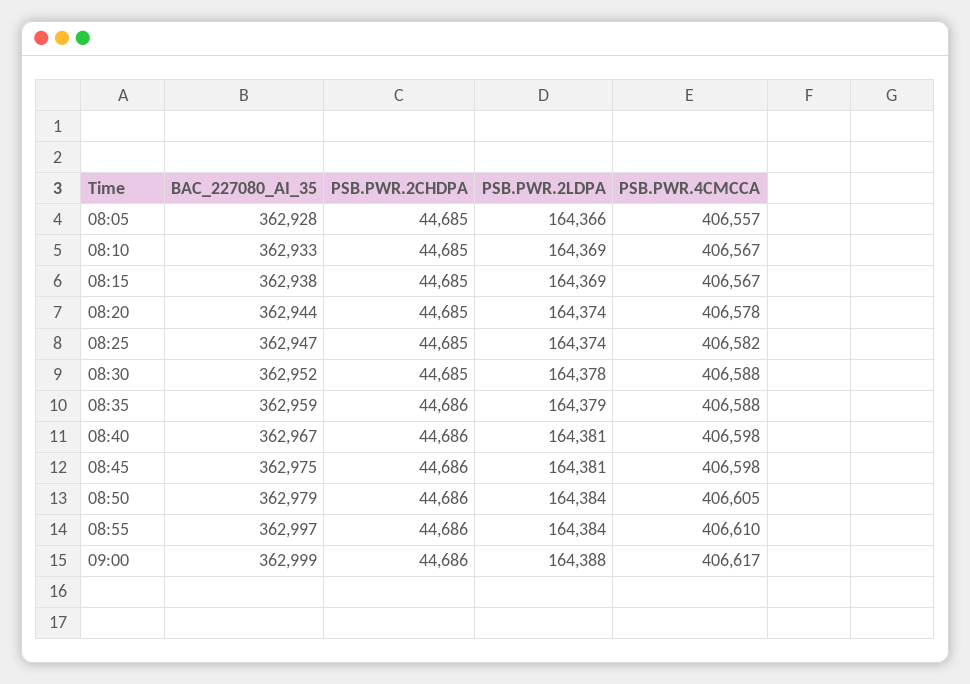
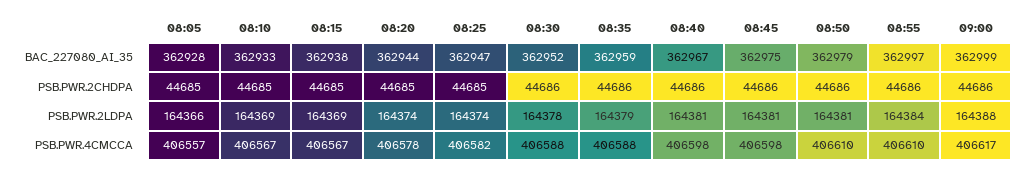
  {
    "BAC_227080_AI_35": {
      "08:05": 362928,
      "08:10": 362933,
      "08:15": 362938,
      "08:20": 362944,
      "08:25": 362947,
      "08:30": 362952,
      "08:35": 362959,
      "08:40": 362967,
      "08:45": 362975,
      "08:50": 362979,
      "08:55": 362997,
      "09:00": 362999
    },
    "PSB.PWR.2CHDPA": {
      "08:05": 44685,
      "08:10": 44685,
      "08:15": 44685,
      "08:20": 44685,
      "08:25": 44685,
-     "08:30": 44685,
+     "08:30": 44686,
      "08:35": 44686,
      "08:40": 44686,
      "08:45": 44686,
      "08:50": 44686,
      "08:55": 44686,
      "09:00": 44686
    },
    "PSB.PWR.2LDPA": {
      "08:05": 164366,
      "08:10": 164369,
      "08:15": 164369,
      "08:20": 164374,
      "08:25": 164374,
      "08:30": 164378,
      "08:35": 164379,
      "08:40": 164381,
      "08:45": 164381,
-     "08:50": 164384,
+     "08:50": 164381,
      "08:55": 164384,
      "09:00": 164388
    },
    "PSB.PWR.4CMCCA": {
      "08:05": 406557,
      "08:10": 406567,
      "08:15": 406567,
      "08:20": 406578,
      "08:25": 406582,
      "08:30": 406588,
      "08:35": 406588,
      "08:40": 406598,
      "08:45": 406598,
-     "08:50": 406605,
+     "08:50": 406610,
      "08:55": 406610,
      "09:00": 406617
    }
  }

